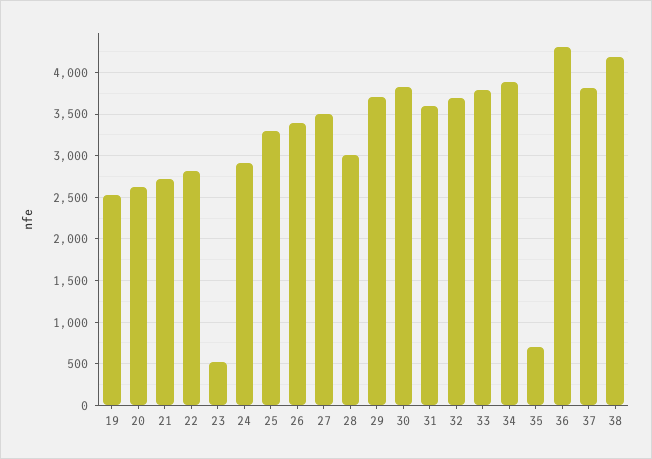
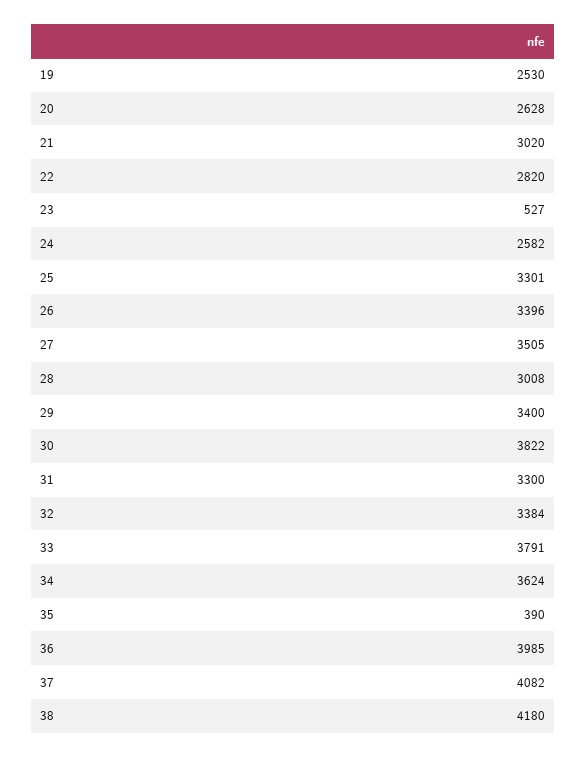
  {
    "19": 2530,
    "20": 2628,
-   "21": 2700,
+   "21": 3020,
    "22": 2820,
    "23": 527,
-   "24": 2900,
+   "24": 2582,
    "25": 3301,
    "26": 3396,
    "27": 3505,
    "28": 3008,
-   "29": 3700,
+   "29": 3400,
    "30": 3822,
-   "31": 3600,
+   "31": 3300,
-   "32": 3700,
+   "32": 3384,
    "33": 3791,
-   "34": 3900,
+   "34": 3624,
-   "35": 700,
+   "35": 390,
-   "36": 4300,
+   "36": 3985,
-   "37": 3800,
+   "37": 4082,
    "38": 4180
  }

